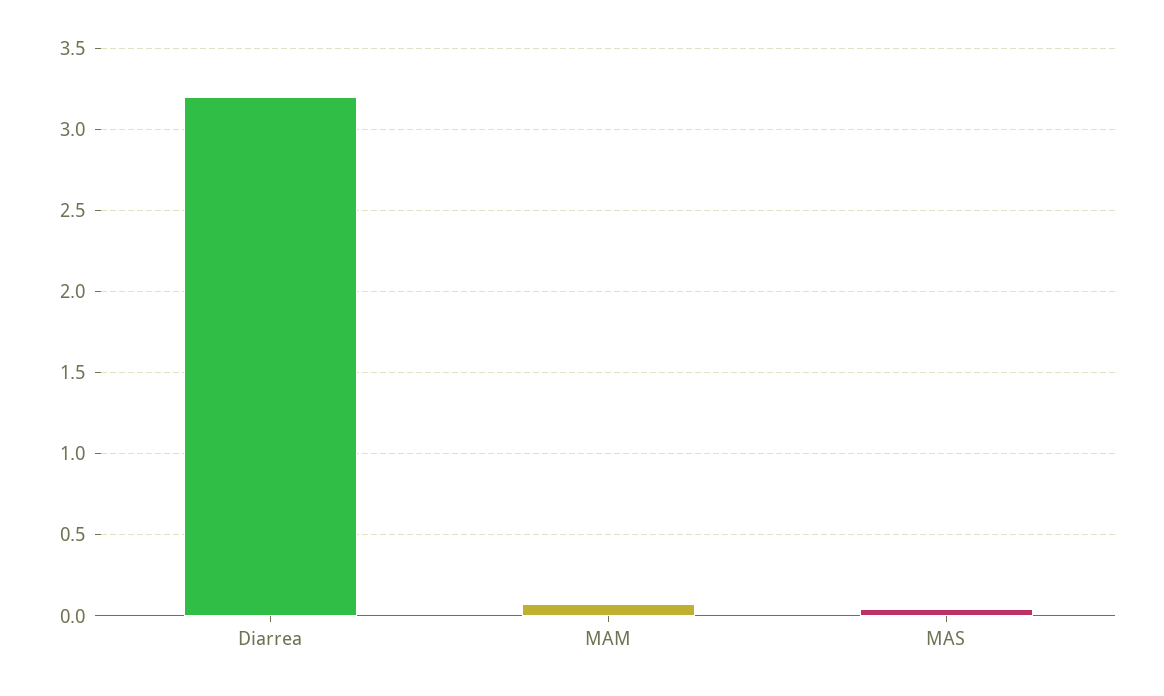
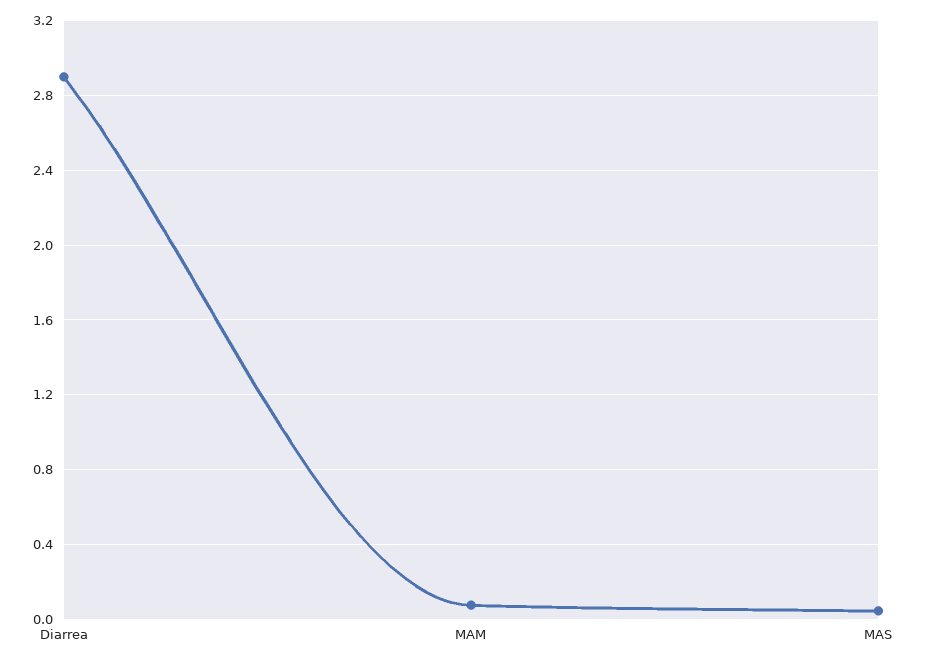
  {
-   "Diarrea": 3.2,
+   "Diarrea": 2.9,
    "MAM": 0.1,
    "MAS": 0.05
  }

